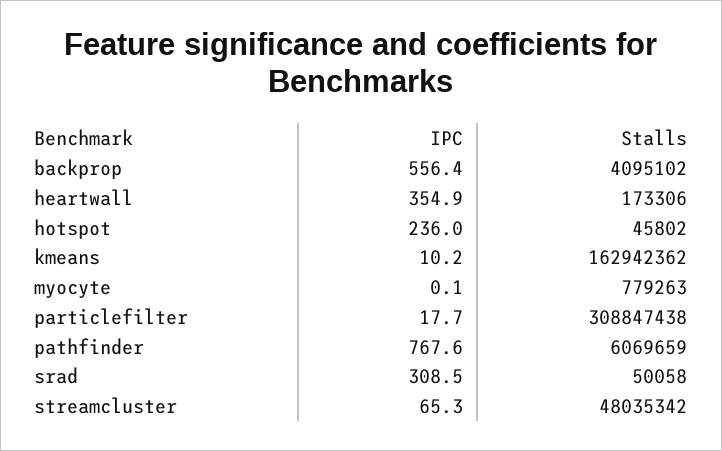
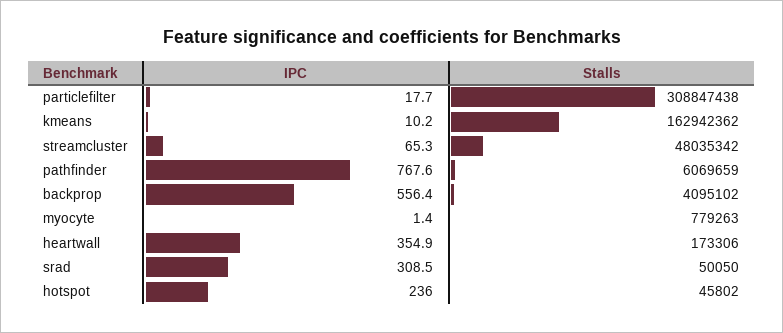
  {
    "IPC": {
      "backprop": 556.4,
      "heartwall": 354.9,
      "hotspot": 236,
      "kmeans": 10.2,
-     "myocyte": 0.1,
+     "myocyte": 1.4,
      "particlefilter": 17.7,
      "pathfinder": 767.6,
      "srad": 308.5,
      "streamcluster": 65.3
    },
    "Stalls": {
      "backprop": 4095102,
      "heartwall": 173306,
      "hotspot": 45802,
      "kmeans": 162942362,
      "myocyte": 779263,
      "particlefilter": 308847438,
      "pathfinder": 6069659,
-     "srad": 50058,
+     "srad": 50050,
      "streamcluster": 48035342
    }
  }

